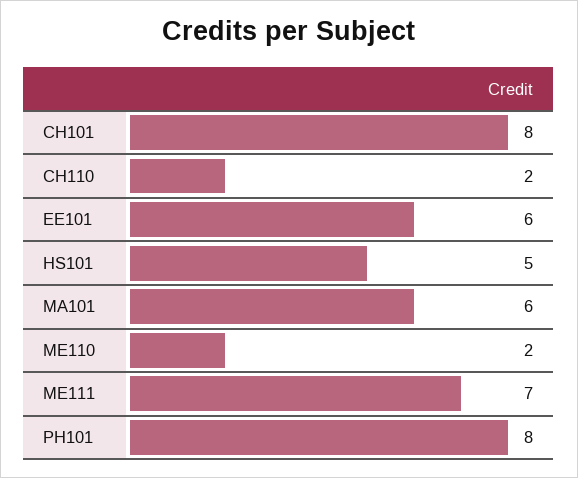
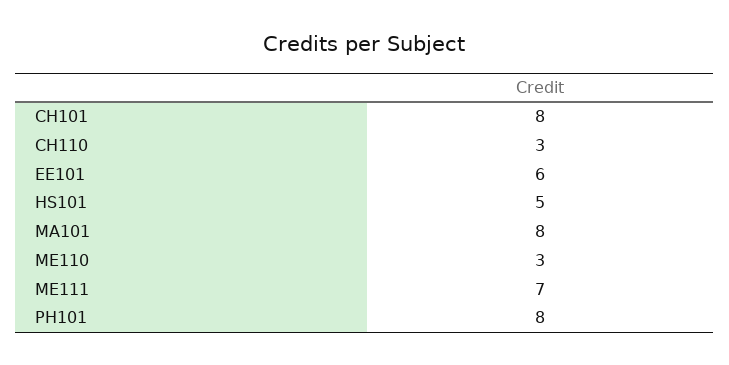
  {
    "CH101": 8,
-   "CH110": 2,
+   "CH110": 3,
    "EE101": 6,
    "HS101": 5,
-   "MA101": 6,
+   "MA101": 8,
-   "ME110": 2,
+   "ME110": 3,
    "ME111": 7,
    "PH101": 8
  }

